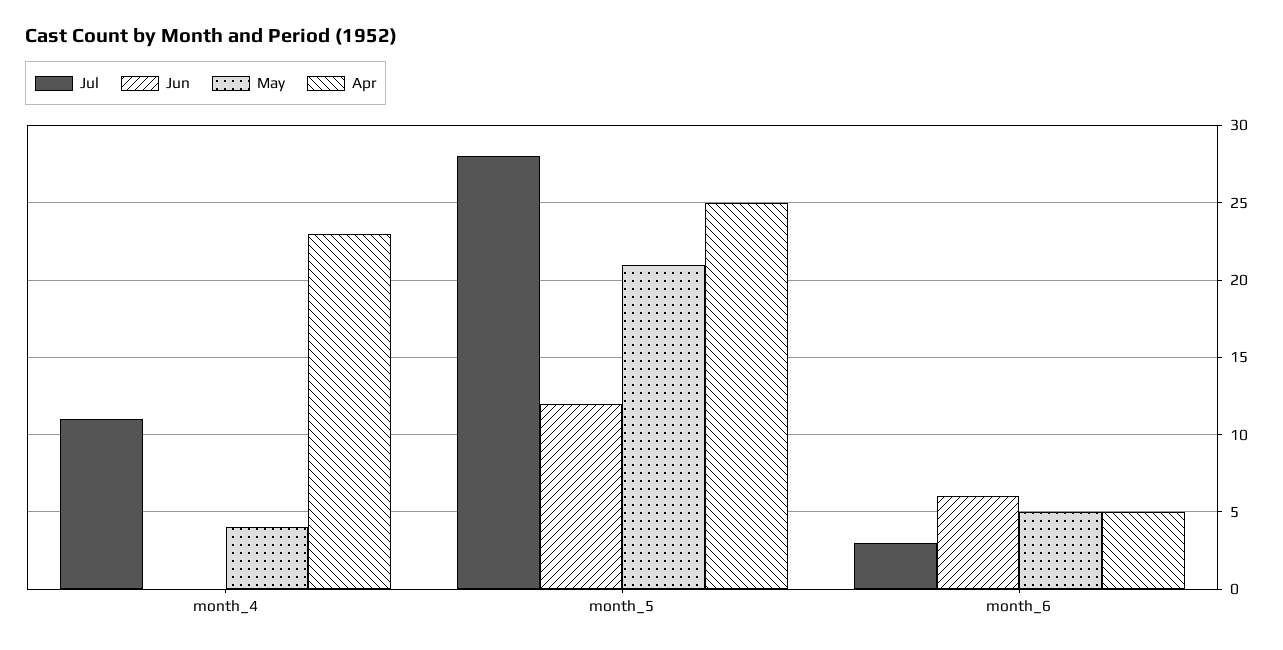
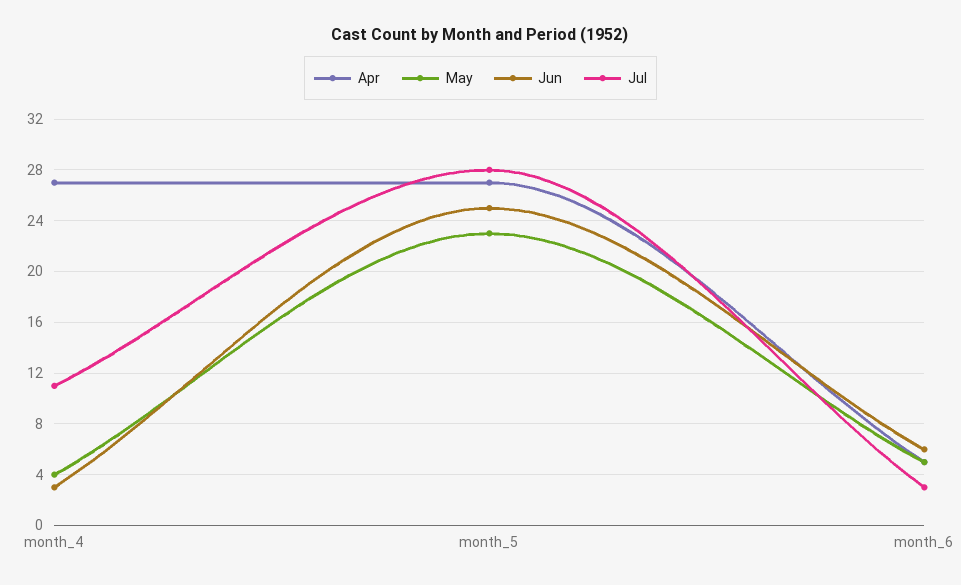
  {
    "Jul": {
      "month_4": 11,
      "month_5": 28,
      "month_6": 3
    },
    "Jun": {
-     "month_4": 0,
+     "month_4": 3,
-     "month_5": 12,
+     "month_5": 25,
      "month_6": 6
    },
    "May": {
      "month_4": 4,
-     "month_5": 21,
+     "month_5": 23,
      "month_6": 5
    },
    "Apr": {
-     "month_4": 23,
+     "month_4": 27,
-     "month_5": 25,
+     "month_5": 27,
      "month_6": 5
    }
  }

